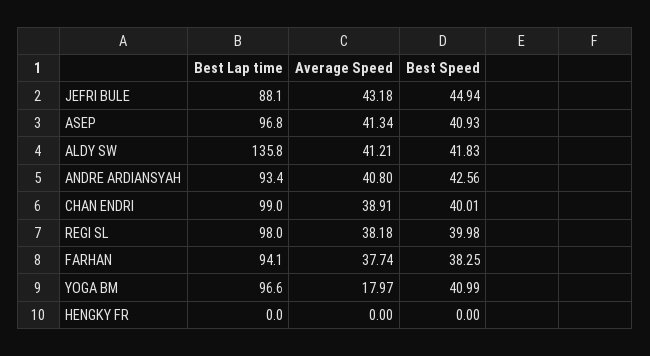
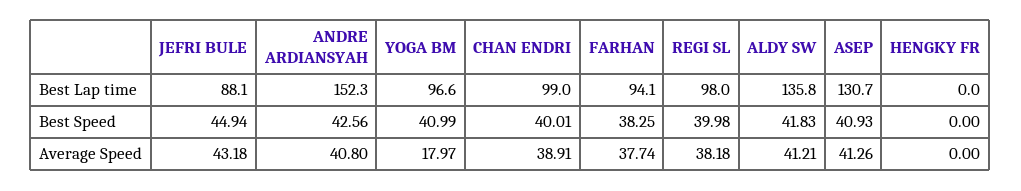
  {
    "Best Lap time": {
      "JEFRI BULE": 88.1,
-     "ASEP": 96.8,
+     "ASEP": 130.7,
      "ALDY SW": 135.8,
-     "ANDRE ARDIANSYAH": 93.4,
+     "ANDRE ARDIANSYAH": 152.3,
      "CHAN ENDRI": 99,
      "REGI SL": 98,
      "FARHAN": 94.1,
      "YOGA BM": 96.6,
      "HENGKY FR": 0
    },
    "Average Speed": {
      "JEFRI BULE": 43.18,
-     "ASEP": 41.34,
+     "ASEP": 41.26,
      "ALDY SW": 41.21,
      "ANDRE ARDIANSYAH": 40.8,
      "CHAN ENDRI": 38.91,
      "REGI SL": 38.18,
      "FARHAN": 37.74,
      "YOGA BM": 17.97,
      "HENGKY FR": 0
    },
    "Best Speed": {
      "JEFRI BULE": 44.94,
      "ASEP": 40.93,
      "ALDY SW": 41.83,
      "ANDRE ARDIANSYAH": 42.56,
      "CHAN ENDRI": 40.01,
      "REGI SL": 39.98,
      "FARHAN": 38.25,
      "YOGA BM": 40.99,
      "HENGKY FR": 0
    }
  }

